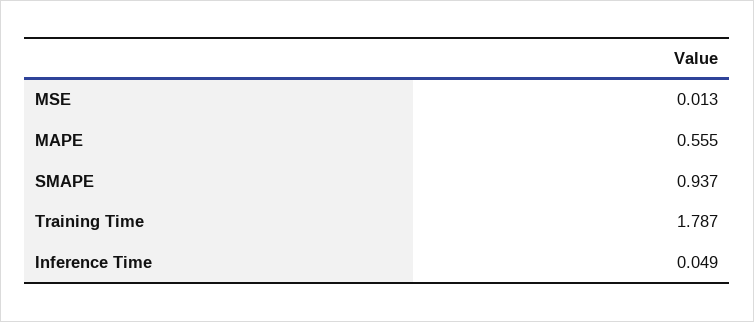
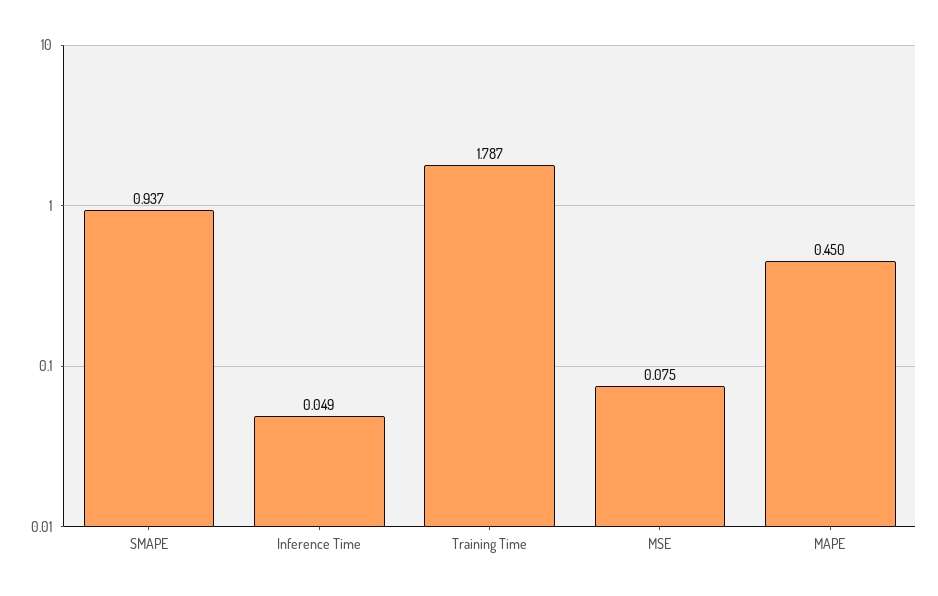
  {
-   "MSE": 0.013,
+   "MSE": 0.075,
-   "MAPE": 0.555,
+   "MAPE": 0.45,
    "SMAPE": 0.937,
    "Training Time": 1.787,
    "Inference Time": 0.049
  }

